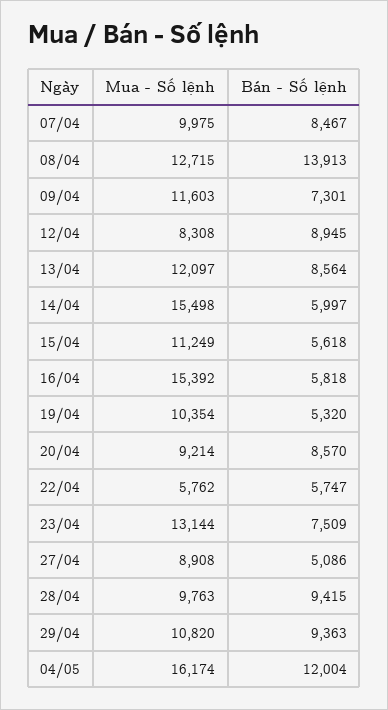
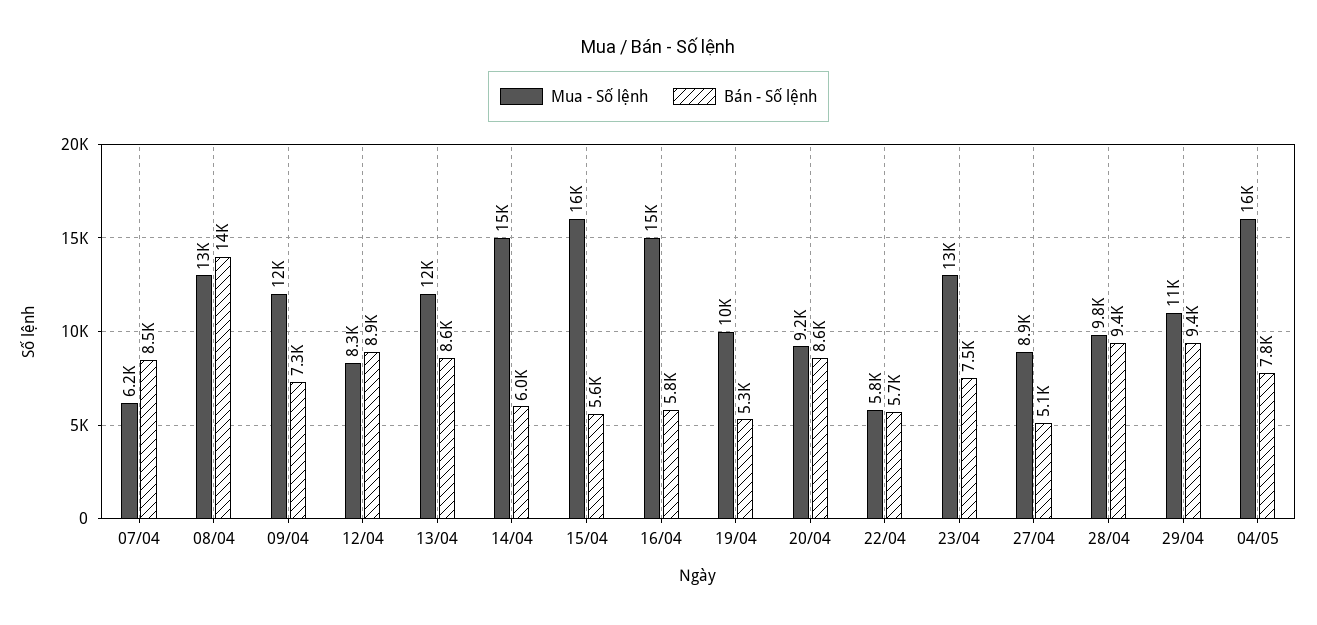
  {
    "Mua - Số lệnh": {
-     "07/04": 9975,
+     "07/04": 6200,
      "08/04": 12715,
      "09/04": 11603,
      "12/04": 8308,
      "13/04": 12097,
      "14/04": 15498,
-     "15/04": 11249,
+     "15/04": 16000,
      "16/04": 15392,
      "19/04": 10354,
      "20/04": 9214,
      "22/04": 5762,
      "23/04": 13144,
      "27/04": 8908,
      "28/04": 9763,
      "29/04": 10820,
      "04/05": 16174
    },
    "Bán - Số lệnh": {
      "07/04": 8467,
      "08/04": 13913,
      "09/04": 7301,
      "12/04": 8945,
      "13/04": 8564,
      "14/04": 5997,
      "15/04": 5618,
      "16/04": 5818,
      "19/04": 5320,
      "20/04": 8570,
      "22/04": 5747,
      "23/04": 7509,
      "27/04": 5086,
      "28/04": 9415,
      "29/04": 9363,
-     "04/05": 12004
+     "04/05": 7800
    }
  }

